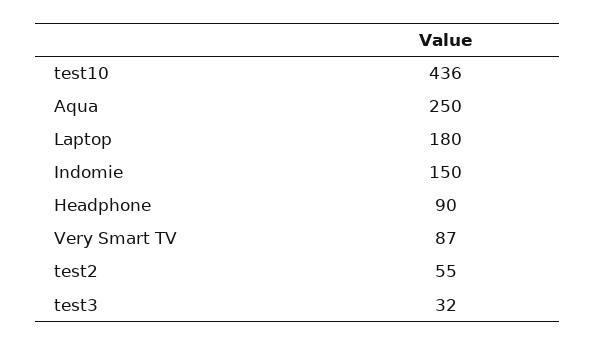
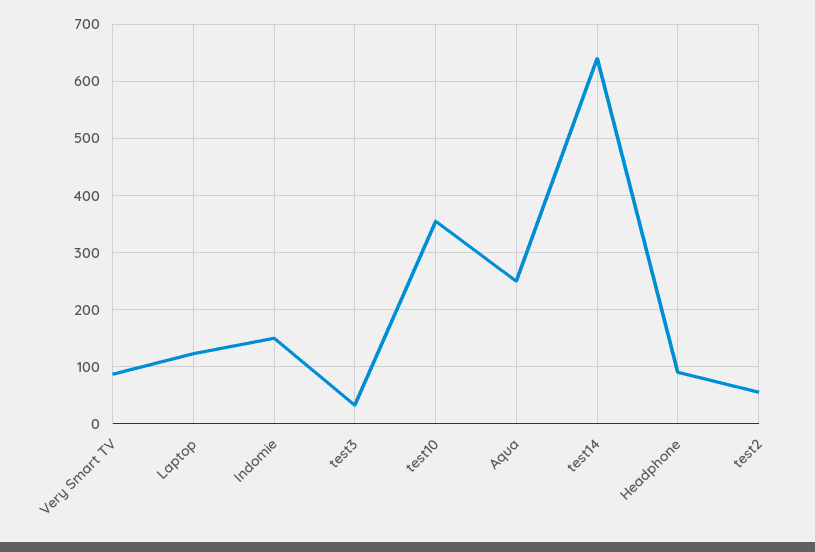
  {
-   "test10": 436,
+   "test10": 360,
    "Aqua": 250,
-   "Laptop": 180,
+   "Laptop": 120,
    "Indomie": 150,
    "Headphone": 90,
    "Very Smart TV": 87,
    "test2": 55,
-   "test3": 32
+   "test3": 32,
+   "test14": 640
  }

